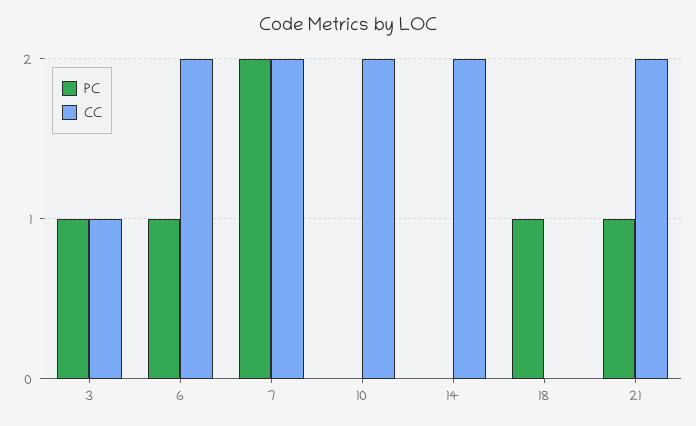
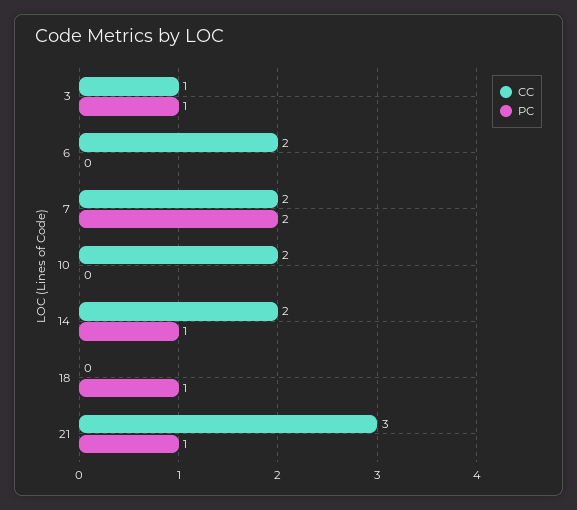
  {
    "PC": {
      "3": 1,
-     "6": 1,
+     "6": 0,
      "7": 2,
      "10": 0,
-     "14": 0,
+     "14": 1,
      "18": 1,
      "21": 1
    },
    "CC": {
      "3": 1,
      "6": 2,
      "7": 2,
      "10": 2,
      "14": 2,
      "18": 0,
-     "21": 2
+     "21": 3
    }
  }

